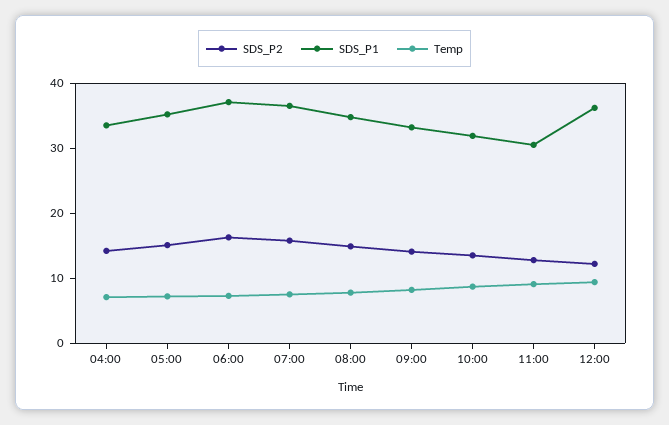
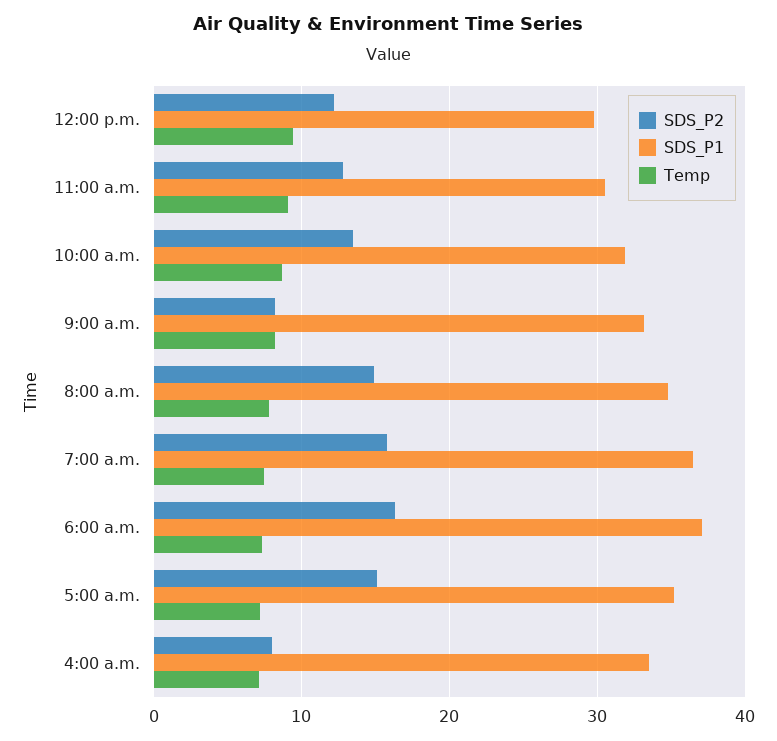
  {
    "SDS_P2": {
-     "04:00": 14,
+     "04:00": 8,
      "05:00": 15,
      "06:00": 16,
      "07:00": 16,
      "08:00": 15,
-     "09:00": 14,
+     "09:00": 8,
      "10:00": 14,
      "11:00": 13,
      "12:00": 12
    },
    "SDS_P1": {
      "04:00": 34,
      "05:00": 35,
      "06:00": 37,
      "07:00": 37,
      "08:00": 35,
      "09:00": 33,
      "10:00": 32,
      "11:00": 31,
-     "12:00": 36
+     "12:00": 30
    },
    "Temp": {
      "04:00": 7,
      "05:00": 7,
      "06:00": 7,
      "07:00": 8,
      "08:00": 8,
      "09:00": 8,
      "10:00": 9,
      "11:00": 9,
      "12:00": 9
    }
  }

